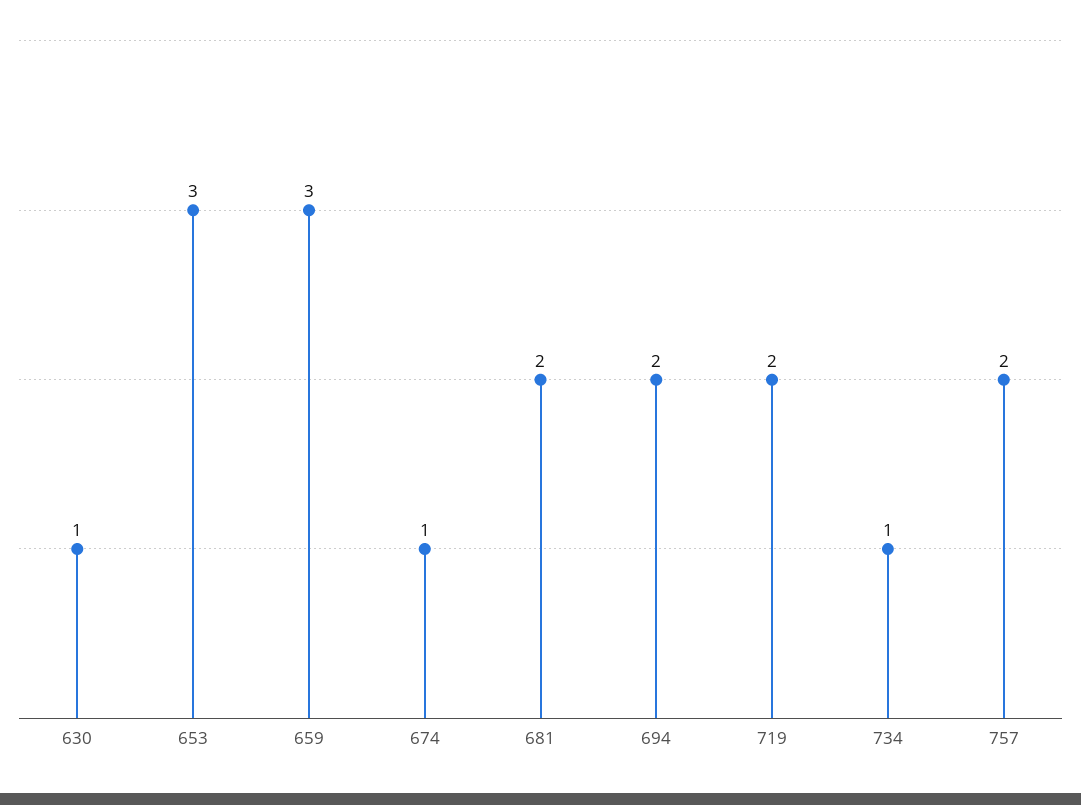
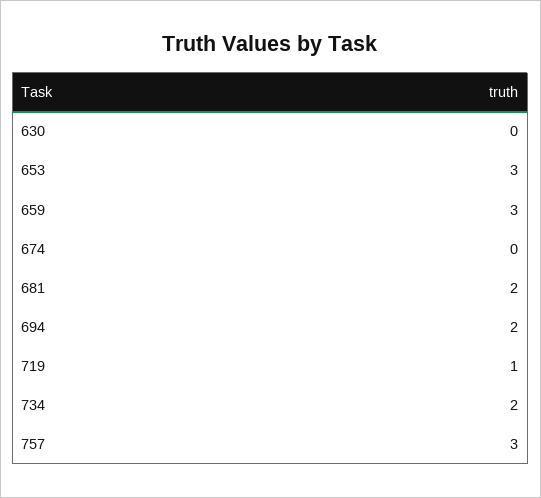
  {
-   "630": 1,
+   "630": 0,
    "653": 3,
    "659": 3,
-   "674": 1,
+   "674": 0,
    "681": 2,
    "694": 2,
-   "719": 2,
+   "719": 1,
-   "734": 1,
+   "734": 2,
-   "757": 2
+   "757": 3
  }

